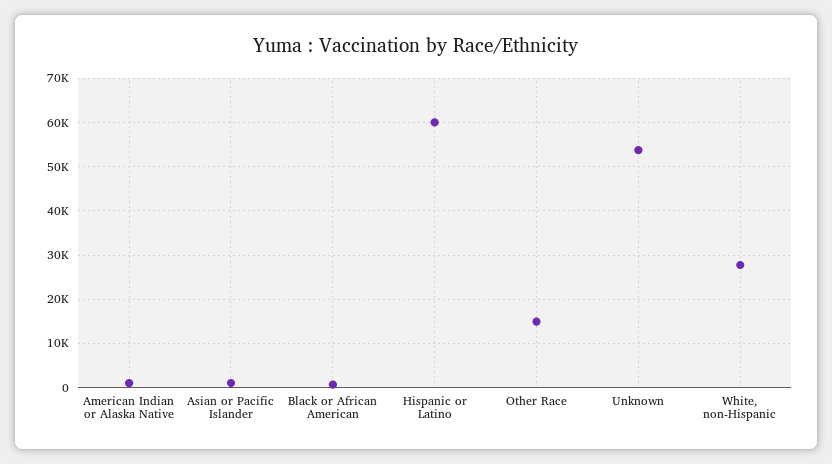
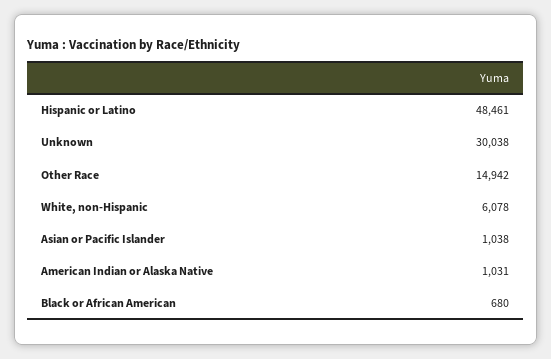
  {
    "American Indian or Alaska Native": 1031,
    "Asian or Pacific Islander": 1038,
    "Black or African American": 680,
-   "Hispanic or Latino": 60000,
+   "Hispanic or Latino": 48461,
    "Other Race": 14942,
-   "Unknown": 54000,
+   "Unknown": 30038,
-   "White, non-Hispanic": 28000
+   "White, non-Hispanic": 6078
  }

